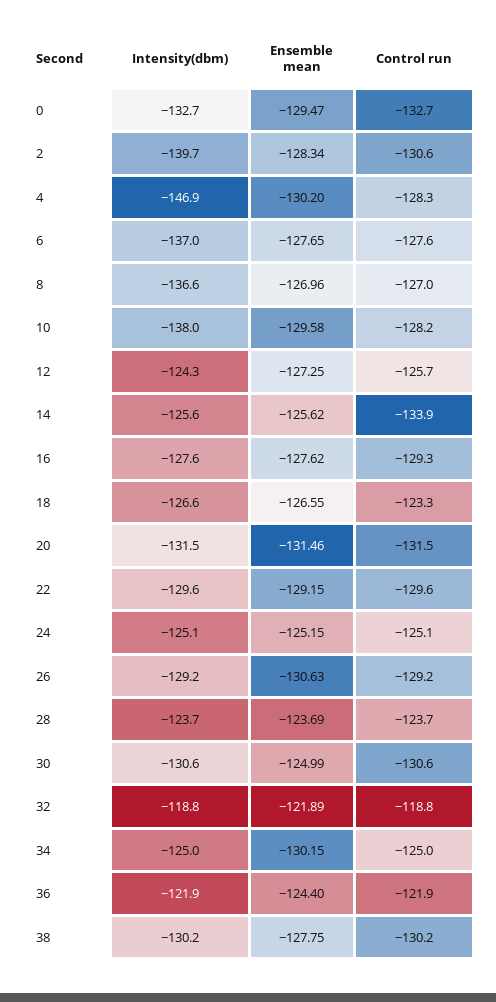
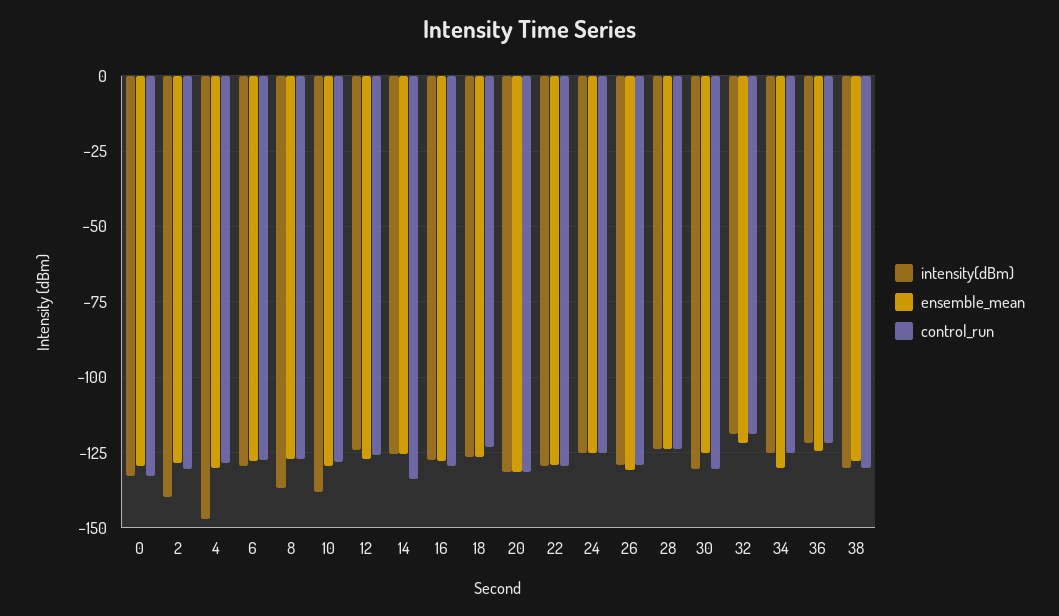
  {
    "Intensity(dbm)": {
      "0": -132.7,
      "2": -139.7,
      "4": -146.9,
-     "6": -137,
+     "6": -130,
      "8": -136.6,
      "10": -138,
      "12": -124.3,
      "14": -125.6,
      "16": -127.6,
      "18": -126.6,
      "20": -131.5,
      "22": -129.6,
      "24": -125.1,
      "26": -129.2,
      "28": -123.7,
      "30": -130.6,
      "32": -118.8,
      "34": -125,
      "36": -121.9,
      "38": -130.2
    },
    "Ensemble mean": {
      "0": -129.47,
      "2": -128.34,
      "4": -130.2,
      "6": -127.65,
      "8": -126.96,
      "10": -129.58,
      "12": -127.25,
      "14": -125.62,
      "16": -127.62,
      "18": -126.55,
      "20": -131.46,
      "22": -129.15,
      "24": -125.15,
      "26": -130.63,
      "28": -123.69,
      "30": -124.99,
      "32": -121.89,
      "34": -130.15,
      "36": -124.4,
      "38": -127.75
    },
    "Control run": {
      "0": -132.7,
      "2": -130.6,
      "4": -128.3,
      "6": -127.6,
      "8": -127,
      "10": -128.2,
      "12": -125.7,
      "14": -133.9,
      "16": -129.3,
      "18": -123.3,
      "20": -131.5,
      "22": -129.6,
      "24": -125.1,
      "26": -129.2,
      "28": -123.7,
      "30": -130.6,
      "32": -118.8,
      "34": -125,
      "36": -121.9,
      "38": -130.2
    }
  }

